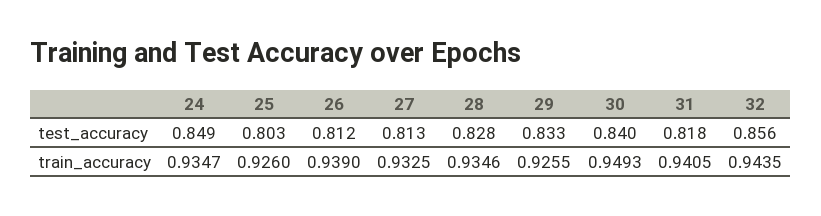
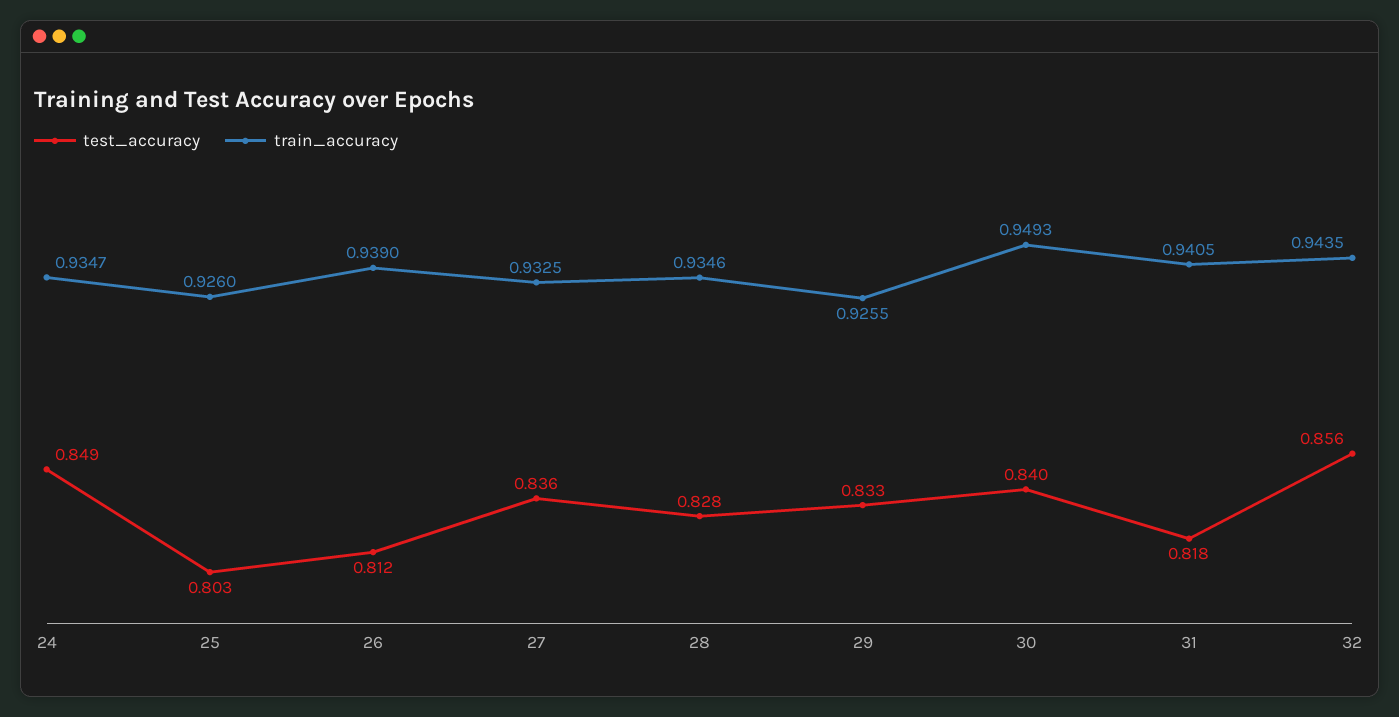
  {
    "test_accuracy": {
      "24": 0.849,
      "25": 0.803,
      "26": 0.812,
-     "27": 0.813,
+     "27": 0.836,
      "28": 0.828,
      "29": 0.833,
      "30": 0.84,
      "31": 0.818,
      "32": 0.856
    },
    "train_accuracy": {
      "24": 0.9347,
      "25": 0.926,
      "26": 0.939,
      "27": 0.9325,
      "28": 0.9346,
      "29": 0.9255,
      "30": 0.9493,
      "31": 0.9405,
      "32": 0.9435
    }
  }

